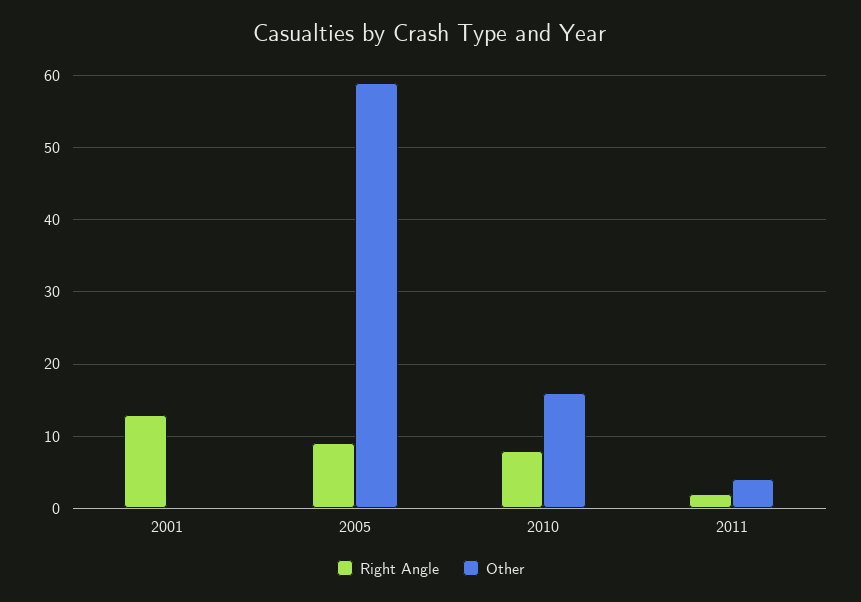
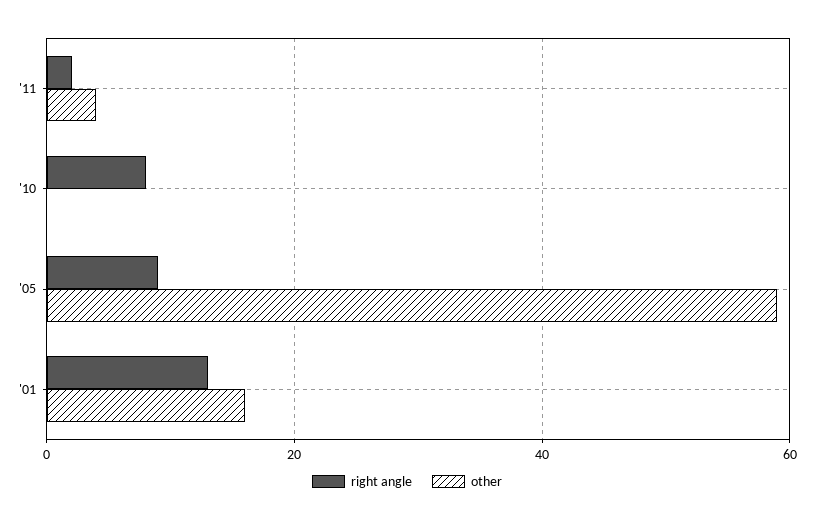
  {
    "Right Angle": {
      "2001": 13,
      "2005": 9,
      "2010": 8,
      "2011": 2
    },
    "Other": {
-     "2001": 0,
+     "2001": 15,
      "2005": 59,
-     "2010": 16,
+     "2010": 0,
      "2011": 4
    }
  }

